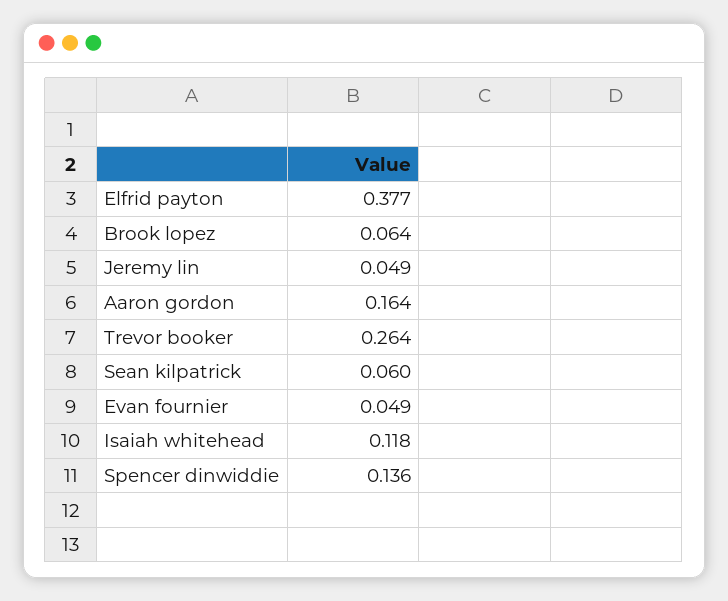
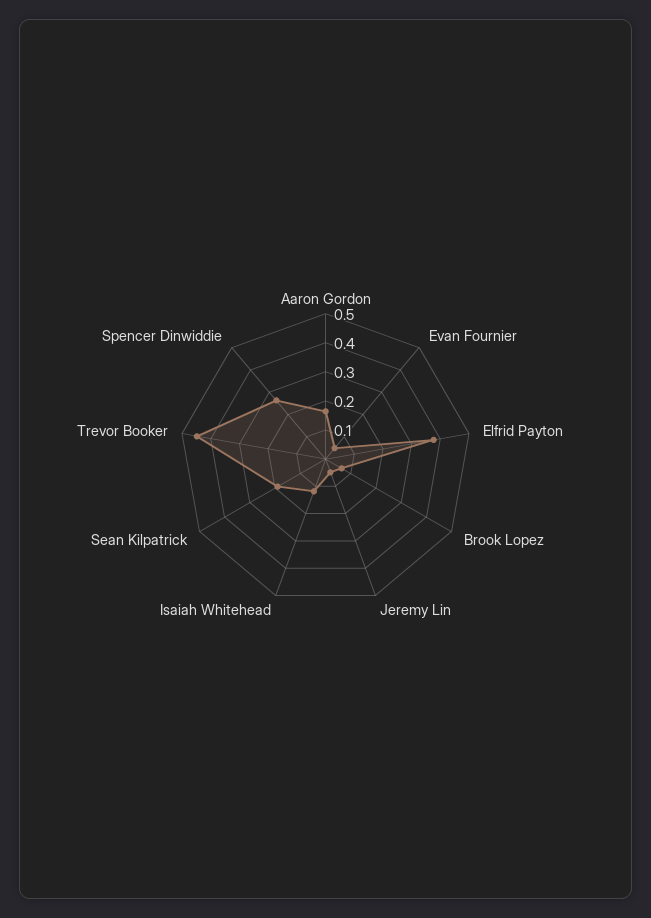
  {
    "Elfrid payton": 0.377,
    "Brook lopez": 0.064,
    "Jeremy lin": 0.049,
    "Aaron gordon": 0.164,
-   "Trevor booker": 0.264,
+   "Trevor booker": 0.45,
-   "Sean kilpatrick": 0.06,
+   "Sean kilpatrick": 0.2,
    "Evan fournier": 0.049,
    "Isaiah whitehead": 0.118,
-   "Spencer dinwiddie": 0.136
+   "Spencer dinwiddie": 0.25
  }

